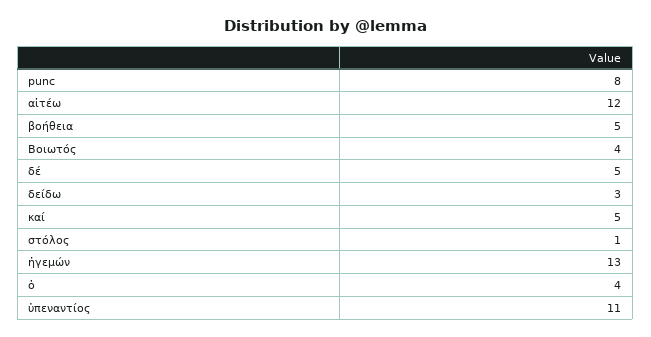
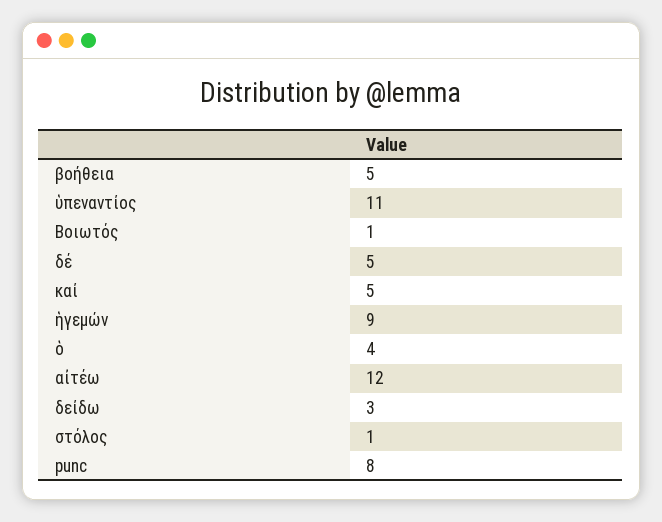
  {
    "punc": 8,
    "αἰτέω": 12,
    "βοήθεια": 5,
-   "Βοιωτός": 4,
+   "Βοιωτός": 1,
    "δέ": 5,
    "δείδω": 3,
    "καί": 5,
    "στόλος": 1,
-   "ἡγεμών": 13,
+   "ἡγεμών": 9,
    "ὁ": 4,
    "ὑπεναντίος": 11
  }

